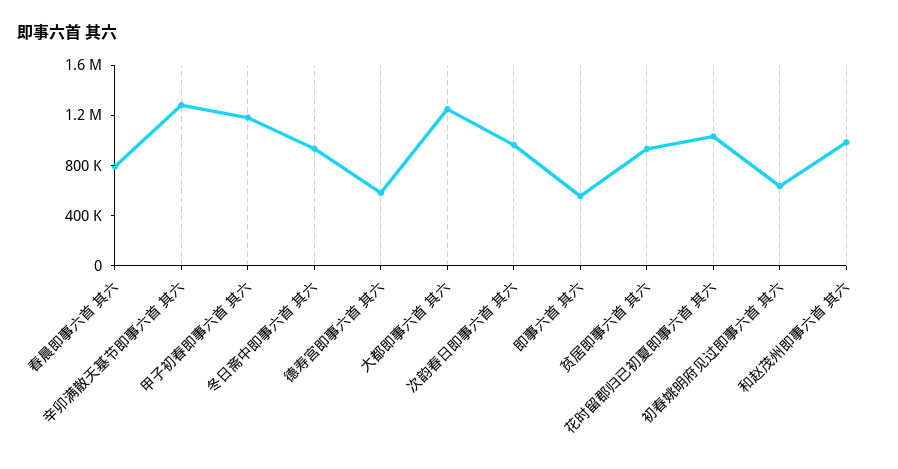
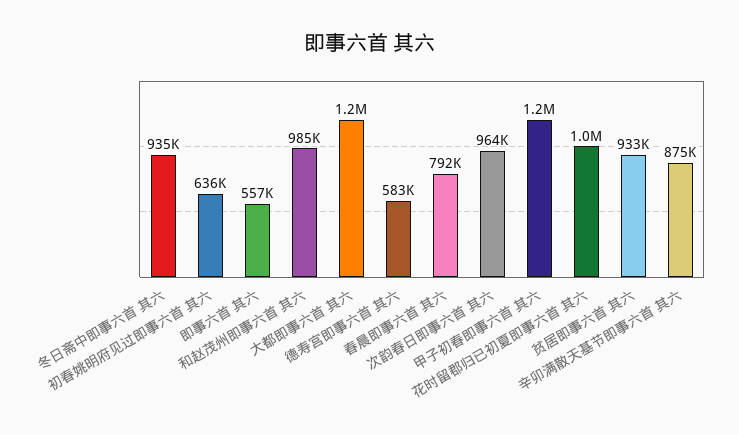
  {
    "春晨即事六首 其六": 792000,
-   "辛卯满散天基节即事六首 其六": 1300000,
+   "辛卯满散天基节即事六首 其六": 875000,
    "甲子初春即事六首 其六": 1200000,
    "冬日斋中即事六首 其六": 935000,
    "德寿宫即事六首 其六": 583000,
    "大都即事六首 其六": 1200000,
    "次韵春日即事六首 其六": 964000,
    "即事六首 其六": 557000,
    "贫居即事六首 其六": 933000,
    "花时留郡归已初夏即事六首 其六": 1000000,
    "初春姚明府见过即事六首 其六": 636000,
    "和赵茂州即事六首 其六": 985000
  }

